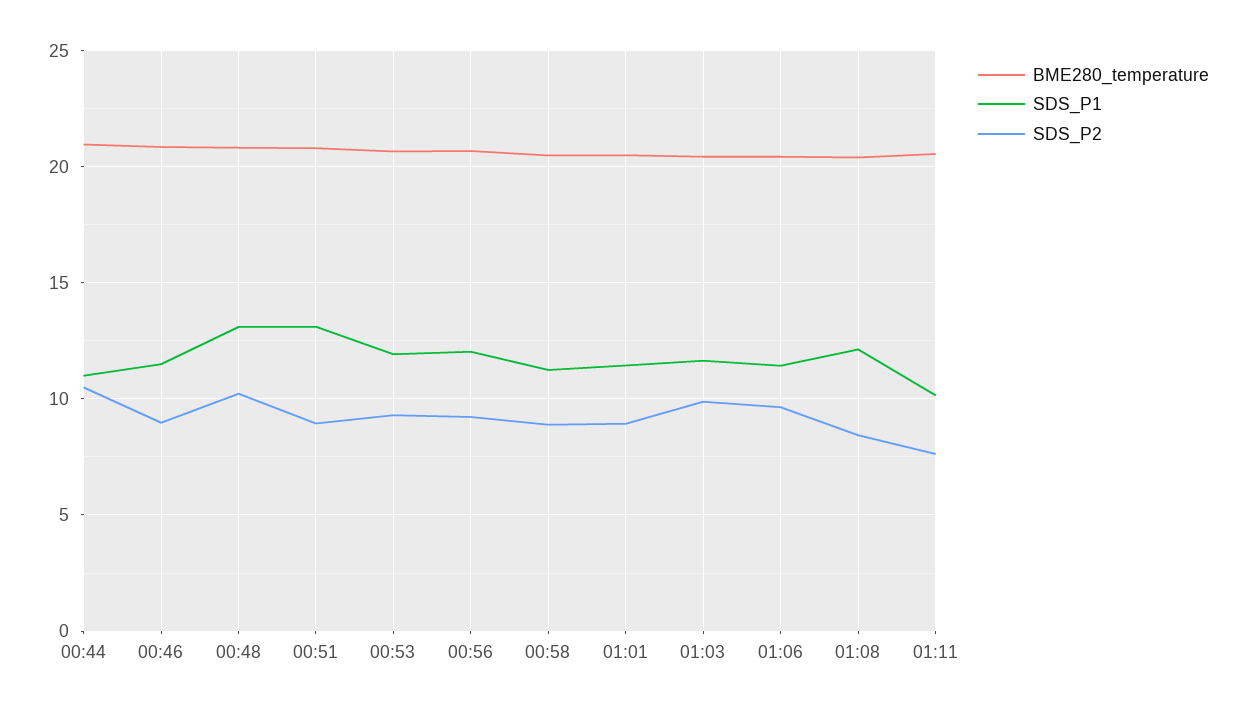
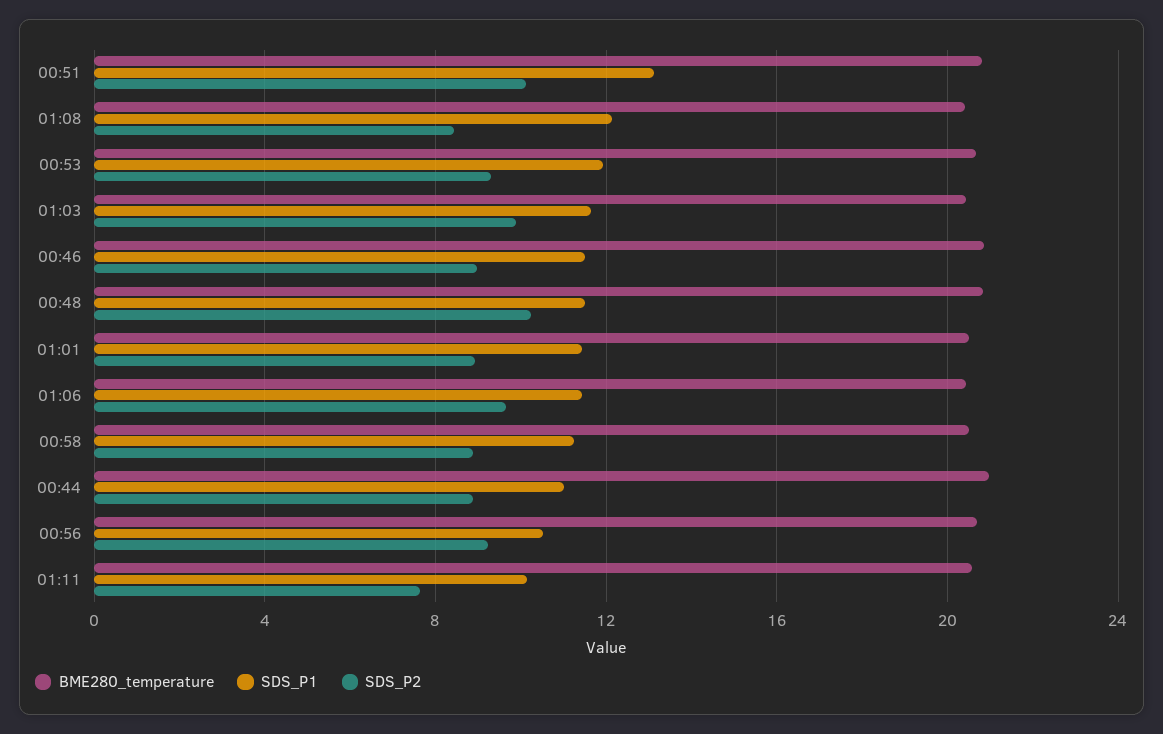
  {
    "BME280_temperature": {
      "00:44": 21,
      "00:46": 21,
      "00:48": 21,
      "00:51": 21,
      "00:53": 20.5,
      "00:56": 20.5,
      "00:58": 20.5,
      "01:01": 20.5,
      "01:03": 20.5,
      "01:06": 20.5,
      "01:08": 20.5,
      "01:11": 20.5
    },
    "SDS_P1": {
      "00:44": 11,
      "00:46": 11.5,
-     "00:48": 13,
+     "00:48": 11.5,
      "00:51": 13,
      "00:53": 12,
-     "00:56": 12,
+     "00:56": 10.5,
      "00:58": 11.5,
      "01:01": 11.5,
      "01:03": 11.5,
      "01:06": 11.5,
      "01:08": 12,
      "01:11": 10
    },
    "SDS_P2": {
-     "00:44": 10.5,
+     "00:44": 9,
      "00:46": 9,
      "00:48": 10,
-     "00:51": 9,
+     "00:51": 10,
      "00:53": 9.5,
      "00:56": 9,
      "00:58": 9,
      "01:01": 9,
      "01:03": 10,
      "01:06": 9.5,
      "01:08": 8.5,
      "01:11": 7.5
    }
  }

